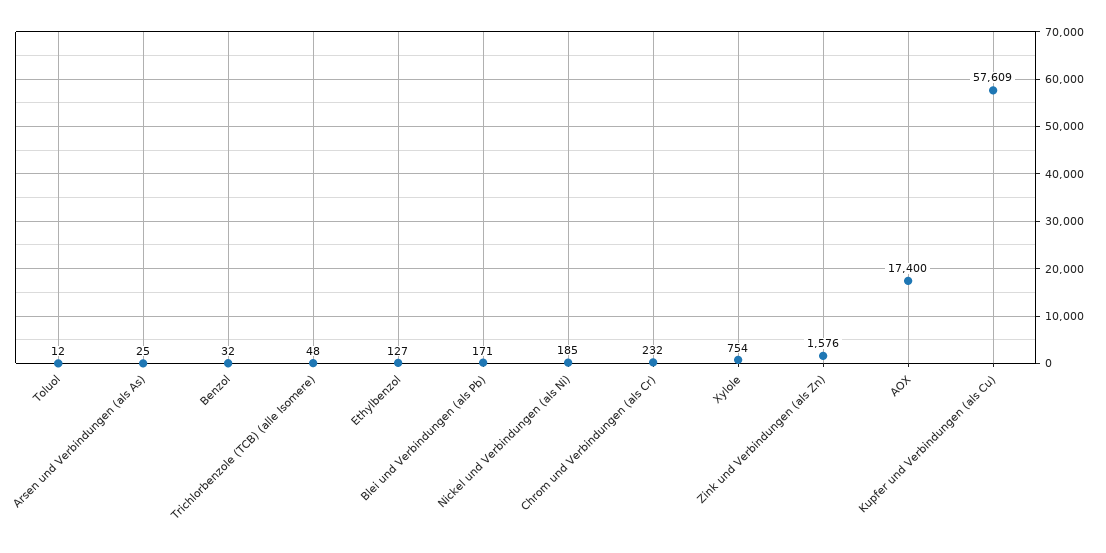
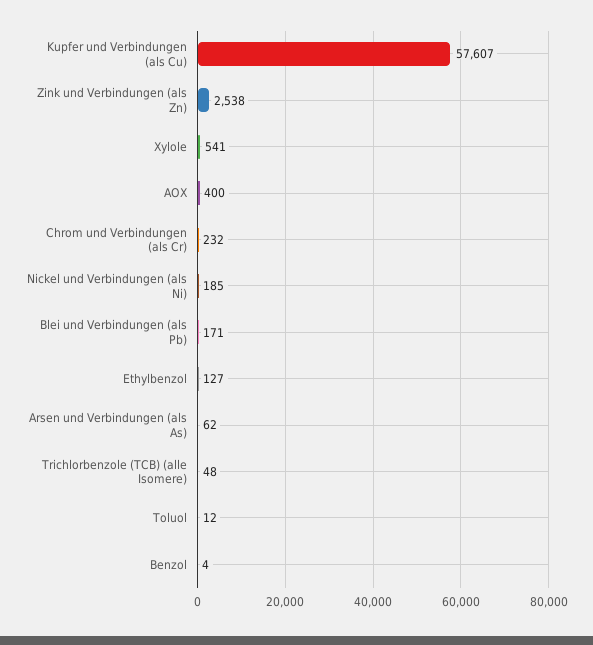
  {
    "Toluol": 12,
-   "Arsen und Verbindungen (als As)": 25,
+   "Arsen und Verbindungen (als As)": 62,
-   "Benzol": 32,
+   "Benzol": 4,
    "Trichlorbenzole (TCB) (alle Isomere)": 48,
    "Ethylbenzol": 127,
    "Blei und Verbindungen (als Pb)": 171,
    "Nickel und Verbindungen (als Ni)": 185,
    "Chrom und Verbindungen (als Cr)": 232,
-   "Xylole": 754,
+   "Xylole": 541,
-   "Zink und Verbindungen (als Zn)": 1576,
+   "Zink und Verbindungen (als Zn)": 2538,
-   "AOX": 17400,
+   "AOX": 400,
-   "Kupfer und Verbindungen (als Cu)": 57609
+   "Kupfer und Verbindungen (als Cu)": 57607
  }

